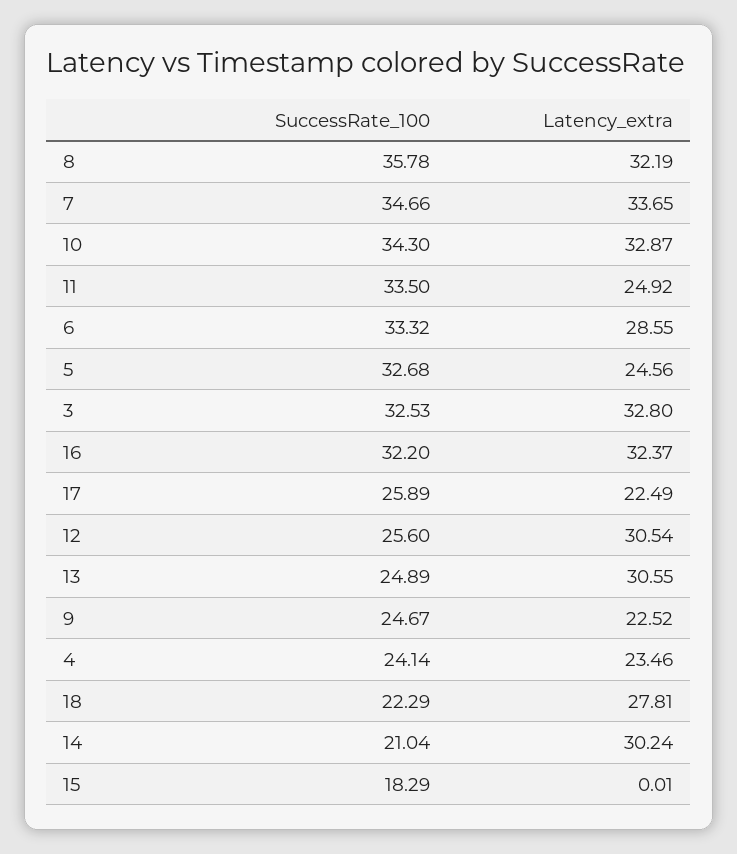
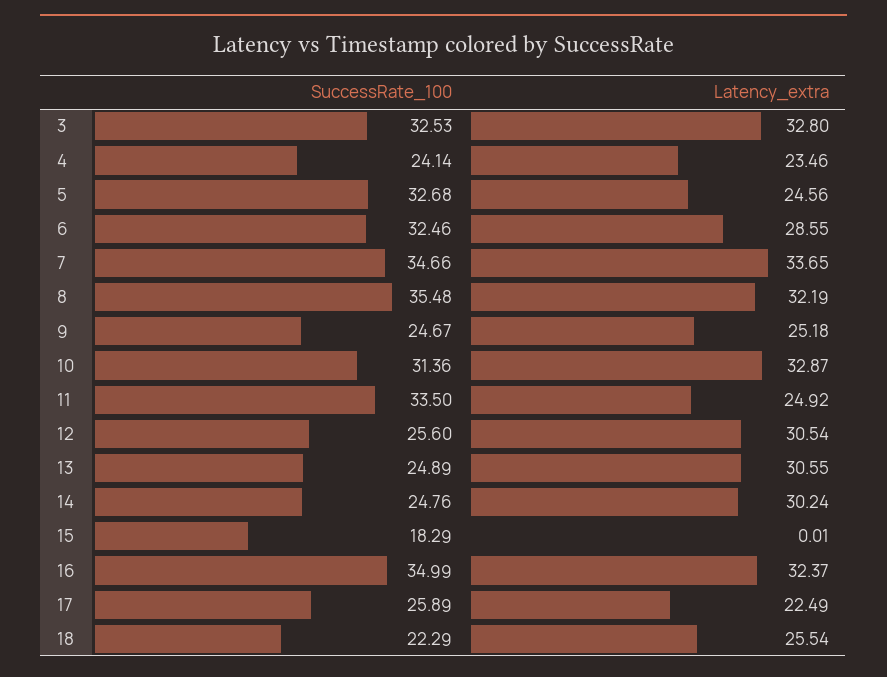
  {
    "SuccessRate_100": {
-     "8": 35.78,
+     "8": 35.48,
      "7": 34.66,
-     "10": 34.3,
+     "10": 31.36,
      "11": 33.5,
-     "6": 33.32,
+     "6": 32.46,
      "5": 32.68,
      "3": 32.53,
-     "16": 32.2,
+     "16": 34.99,
      "17": 25.89,
      "12": 25.6,
      "13": 24.89,
      "9": 24.67,
      "4": 24.14,
      "18": 22.29,
-     "14": 21.04,
+     "14": 24.76,
      "15": 18.29
    },
    "Latency_extra": {
      "8": 32.19,
      "7": 33.65,
      "10": 32.87,
      "11": 24.92,
      "6": 28.55,
      "5": 24.56,
      "3": 32.8,
      "16": 32.37,
      "17": 22.49,
      "12": 30.54,
      "13": 30.55,
-     "9": 22.52,
+     "9": 25.18,
      "4": 23.46,
-     "18": 27.81,
+     "18": 25.54,
      "14": 30.24,
      "15": 0.01
    }
  }

